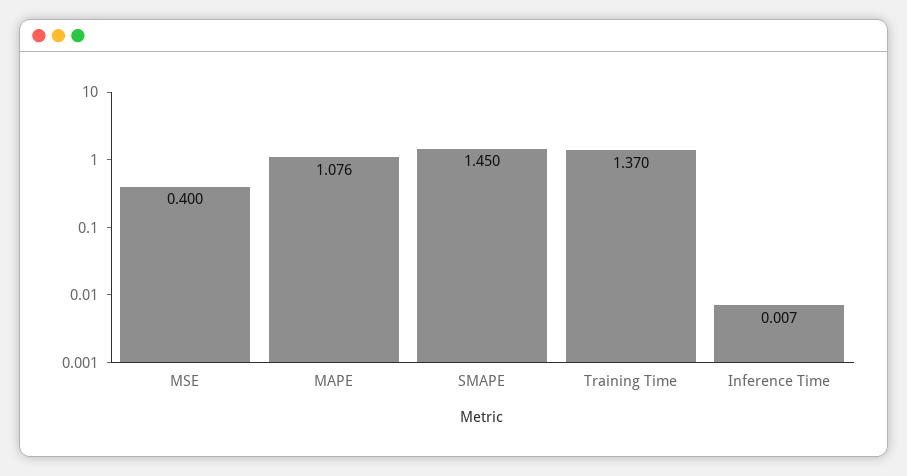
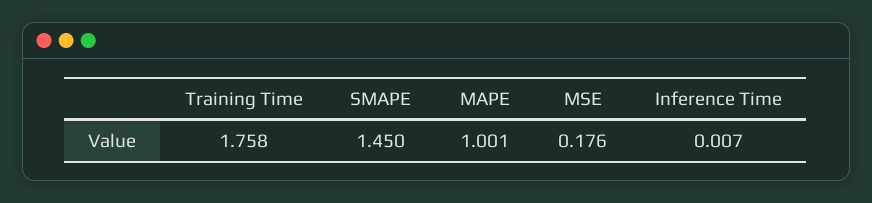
  {
-   "MSE": 0.4,
+   "MSE": 0.176,
-   "MAPE": 1.076,
+   "MAPE": 1.001,
    "SMAPE": 1.45,
-   "Training Time": 1.37,
+   "Training Time": 1.758,
    "Inference Time": 0.007
  }

